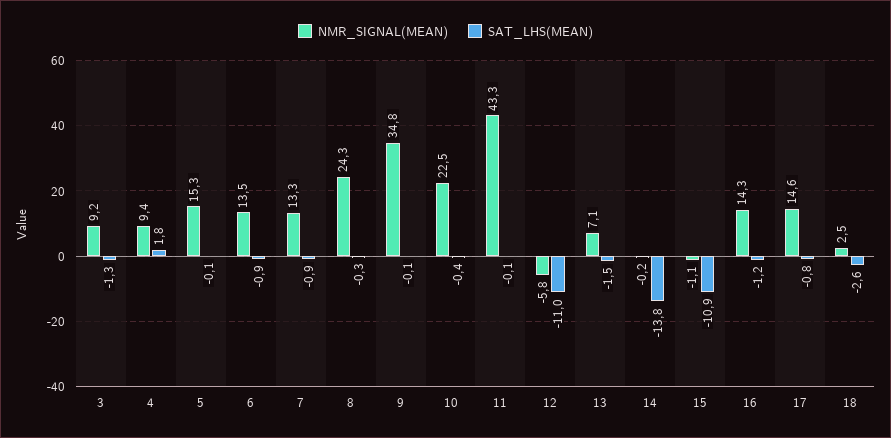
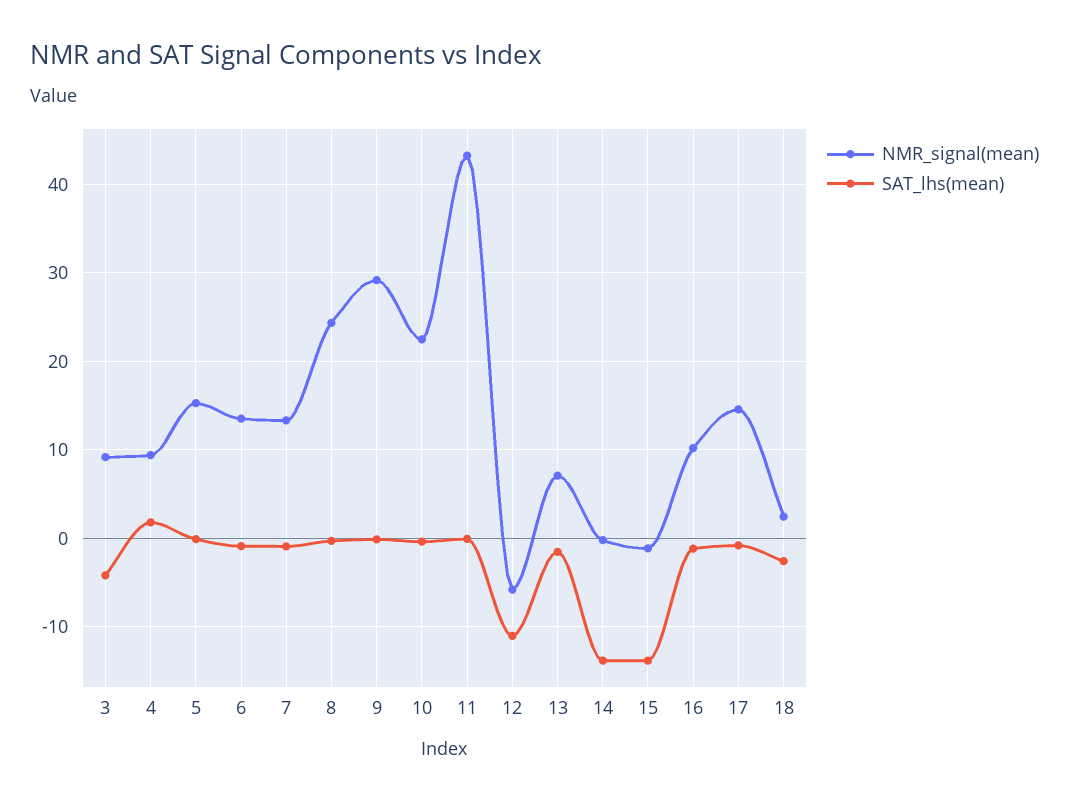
  {
    "NMR_SIGNAL(MEAN)": {
      "3": 9.2,
      "4": 9.4,
      "5": 15.3,
      "6": 13.5,
      "7": 13.3,
      "8": 24.3,
-     "9": 34.8,
+     "9": 29,
      "10": 22.5,
      "11": 43.3,
      "12": -5.8,
      "13": 7.1,
      "14": -0.2,
      "15": -1.1,
-     "16": 14.3,
+     "16": 10,
      "17": 14.6,
      "18": 2.5
    },
    "SAT_LHS(MEAN)": {
-     "3": -1.3,
+     "3": -4,
      "4": 1.8,
      "5": -0.1,
      "6": -0.9,
      "7": -0.9,
      "8": -0.3,
      "9": -0.1,
      "10": -0.4,
      "11": -0.1,
      "12": -11,
      "13": -1.5,
      "14": -13.8,
-     "15": -10.9,
+     "15": -14,
      "16": -1.2,
      "17": -0.8,
      "18": -2.6
    }
  }

